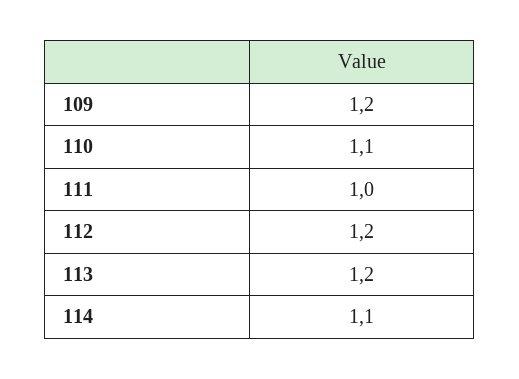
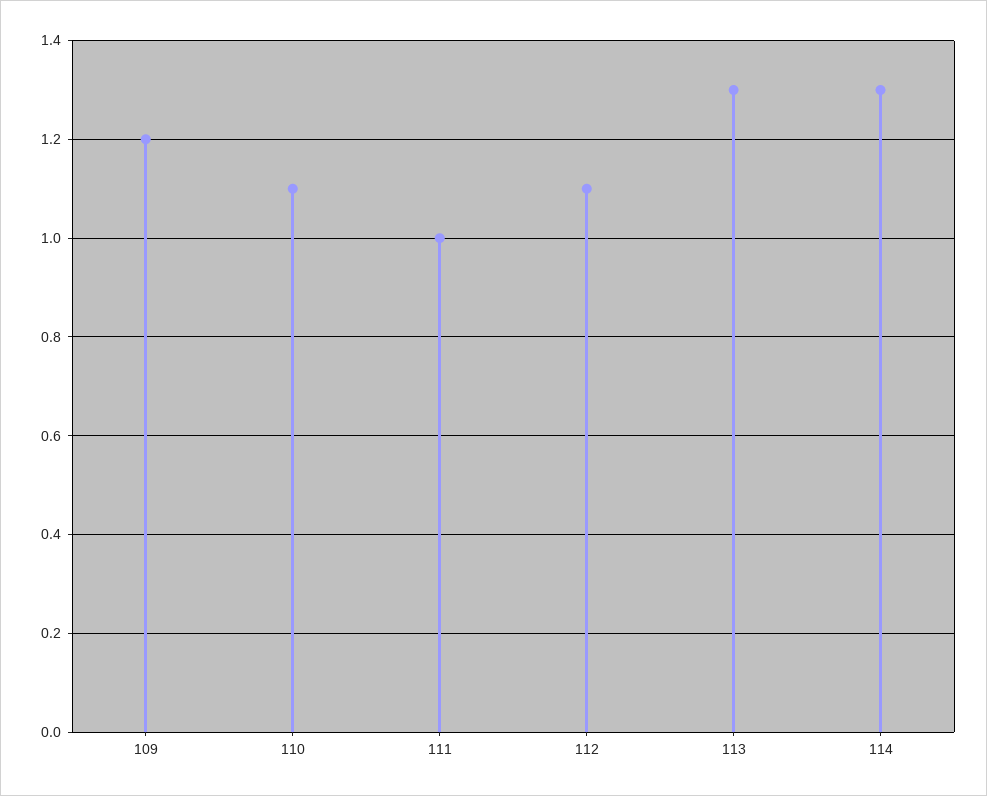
  {
    "109": 1.2,
    "110": 1.1,
    "111": 1,
-   "112": 1.2,
+   "112": 1.1,
-   "113": 1.2,
+   "113": 1.3,
-   "114": 1.1
+   "114": 1.3
  }

